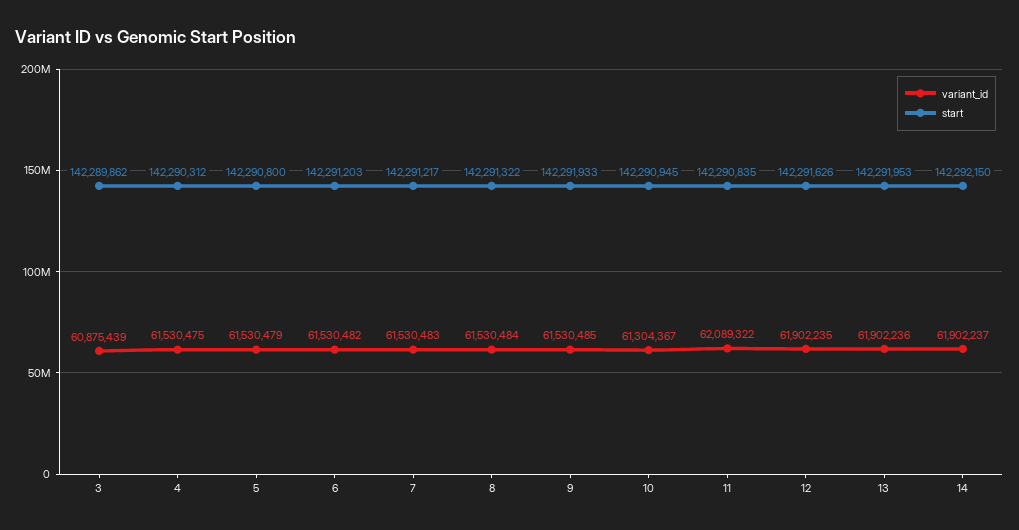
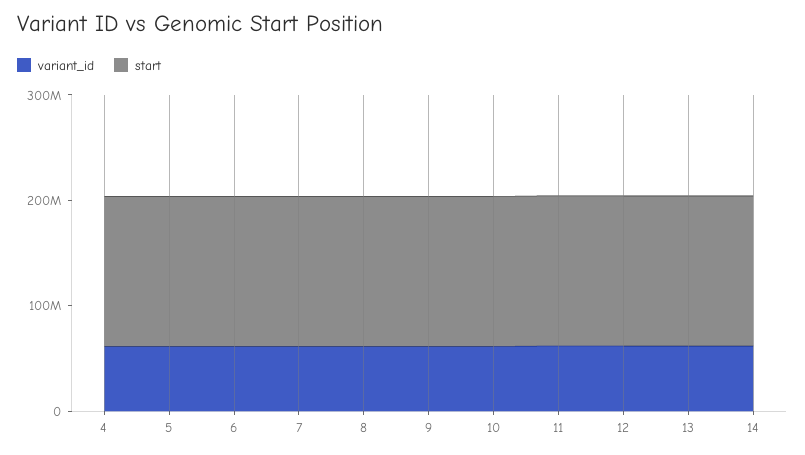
  {
    "variant_id": {
-     "3": 60875439,
      "4": 61530475,
      "5": 61530479,
      "6": 61530482,
      "7": 61530483,
      "8": 61530484,
      "9": 61530485,
      "10": 61304367,
      "11": 62089322,
      "12": 61902235,
      "13": 61902236,
      "14": 61902237
    },
    "start": {
-     "3": 142289862,
      "4": 142290312,
      "5": 142290800,
      "6": 142291203,
      "7": 142291217,
      "8": 142291322,
      "9": 142291933,
      "10": 142290945,
      "11": 142290835,
      "12": 142291626,
      "13": 142291953,
      "14": 142292150
    }
  }

